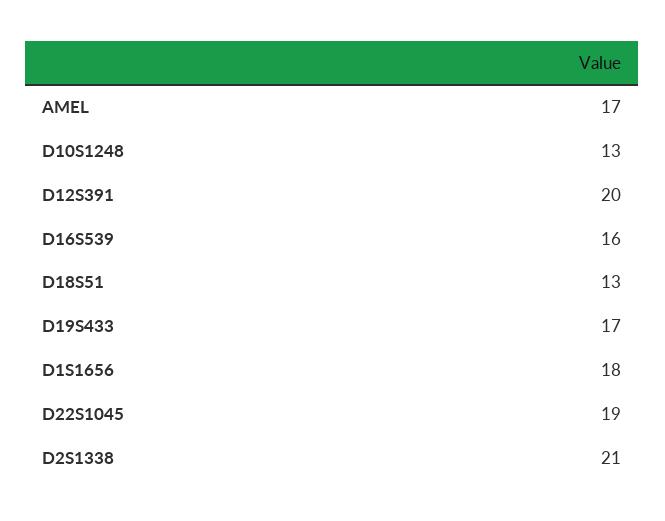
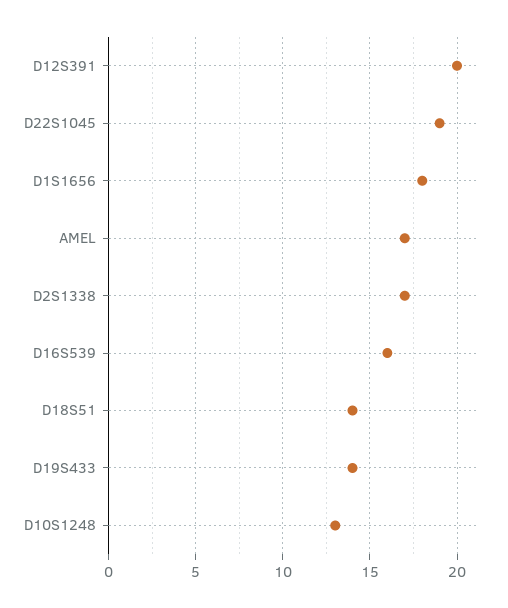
  {
    "AMEL": 17,
    "D10S1248": 13,
    "D12S391": 20,
    "D16S539": 16,
-   "D18S51": 13,
+   "D18S51": 14,
-   "D19S433": 17,
+   "D19S433": 14,
    "D1S1656": 18,
    "D22S1045": 19,
-   "D2S1338": 21
+   "D2S1338": 17
  }

